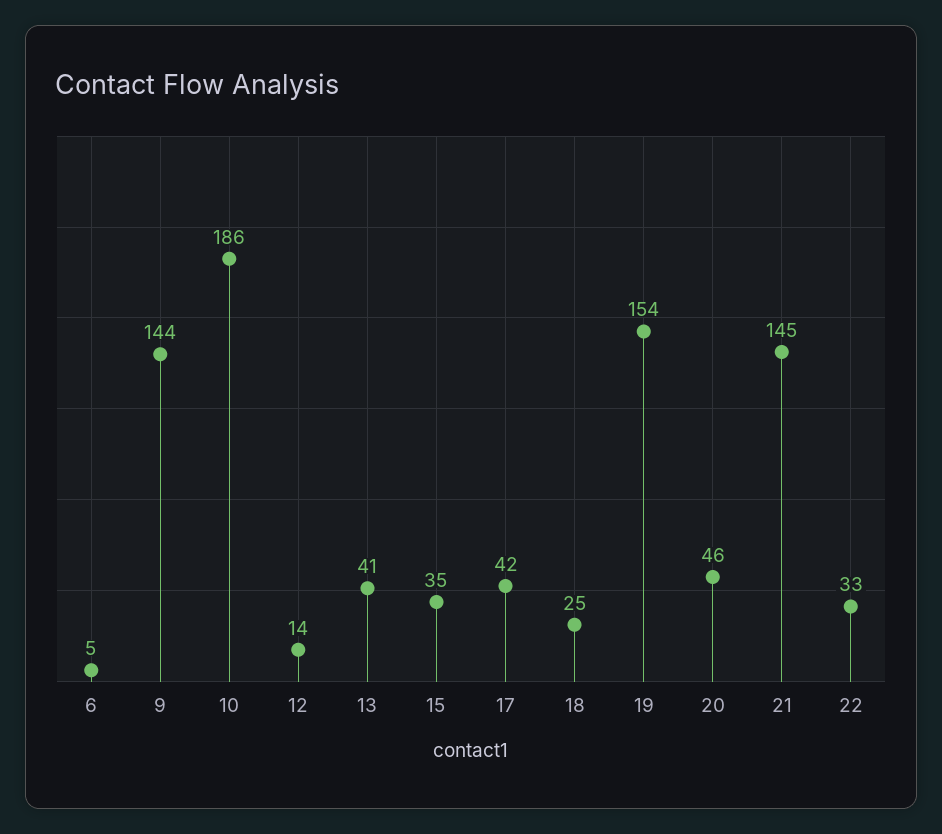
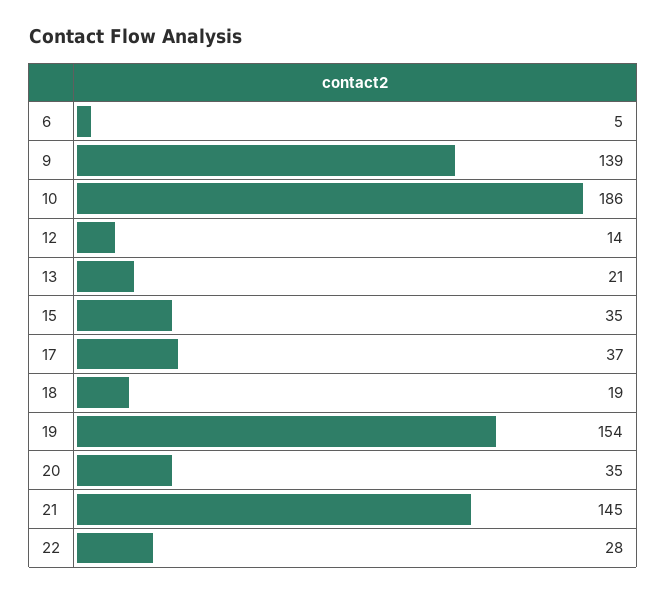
  {
    "6": 5,
-   "9": 144,
+   "9": 139,
    "10": 186,
    "12": 14,
-   "13": 41,
+   "13": 21,
    "15": 35,
-   "17": 42,
+   "17": 37,
-   "18": 25,
+   "18": 19,
    "19": 154,
-   "20": 46,
+   "20": 35,
    "21": 145,
-   "22": 33
+   "22": 28
  }

